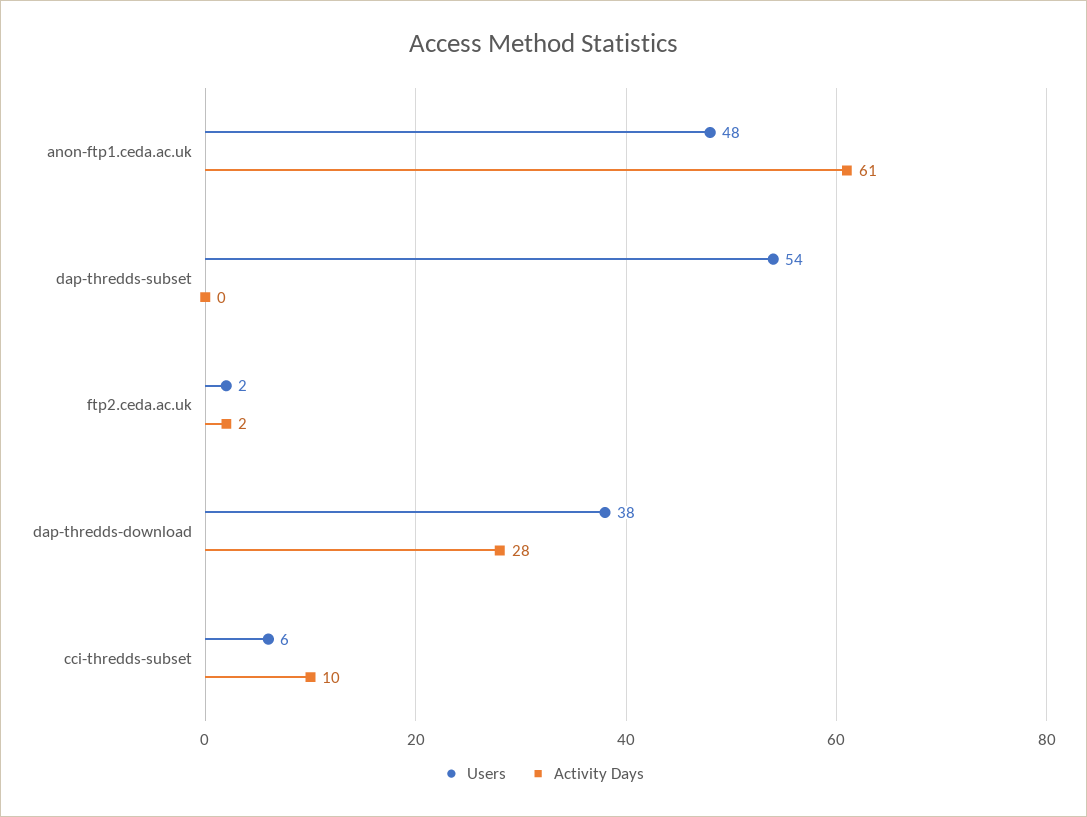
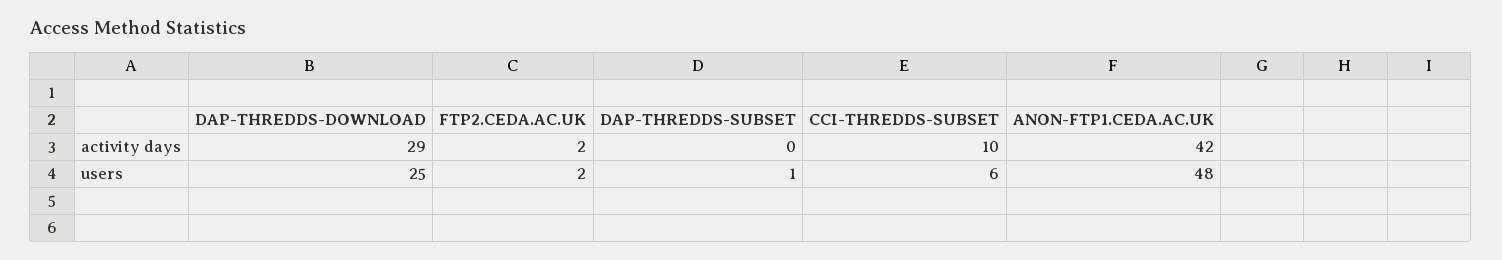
  {
    "Users": {
      "anon-ftp1.ceda.ac.uk": 48,
-     "dap-thredds-subset": 54,
+     "dap-thredds-subset": 1,
      "ftp2.ceda.ac.uk": 2,
-     "dap-thredds-download": 38,
+     "dap-thredds-download": 25,
      "cci-thredds-subset": 6
    },
    "Activity Days": {
-     "anon-ftp1.ceda.ac.uk": 61,
+     "anon-ftp1.ceda.ac.uk": 42,
      "dap-thredds-subset": 0,
      "ftp2.ceda.ac.uk": 2,
-     "dap-thredds-download": 28,
+     "dap-thredds-download": 29,
      "cci-thredds-subset": 10
    }
  }

